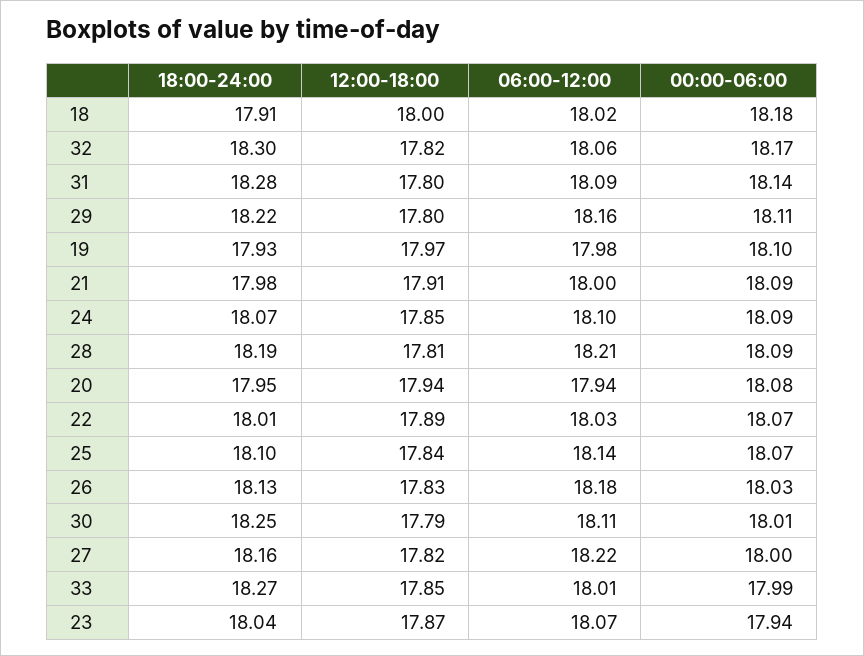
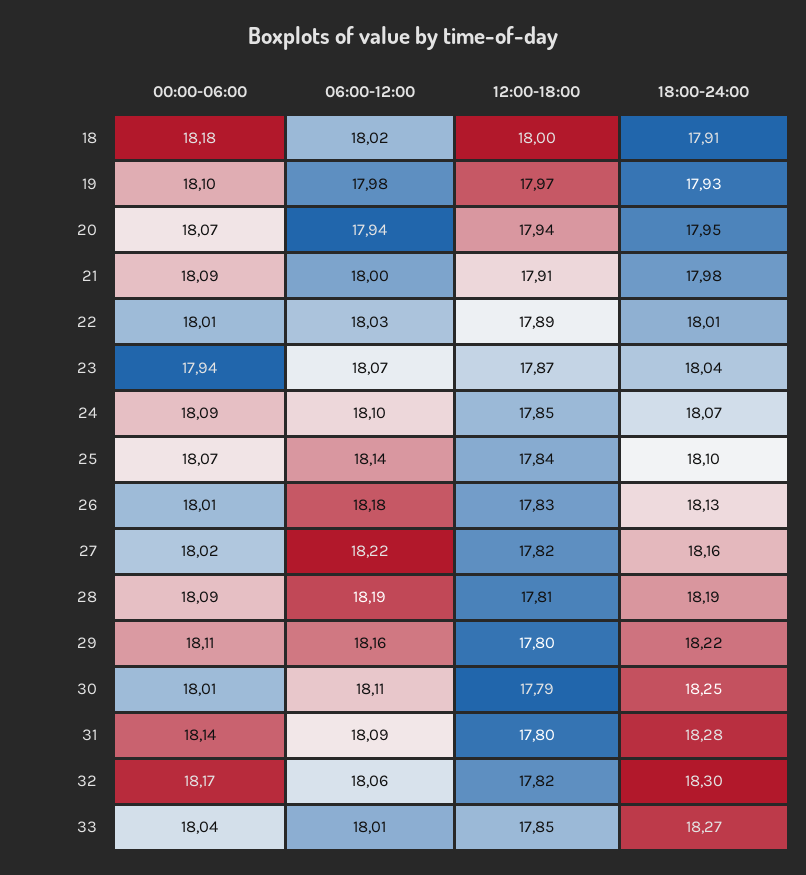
  {
    "18:00-24:00": {
      "18": 17.91,
      "32": 18.3,
      "31": 18.28,
      "29": 18.22,
      "19": 17.93,
      "21": 17.98,
      "24": 18.07,
      "28": 18.19,
      "20": 17.95,
      "22": 18.01,
      "25": 18.1,
      "26": 18.13,
      "30": 18.25,
      "27": 18.16,
      "33": 18.27,
      "23": 18.04
    },
    "12:00-18:00": {
      "18": 18,
      "32": 17.82,
      "31": 17.8,
      "29": 17.8,
      "19": 17.97,
      "21": 17.91,
      "24": 17.85,
      "28": 17.81,
      "20": 17.94,
      "22": 17.89,
      "25": 17.84,
      "26": 17.83,
      "30": 17.79,
      "27": 17.82,
      "33": 17.85,
      "23": 17.87
    },
    "06:00-12:00": {
      "18": 18.02,
      "32": 18.06,
      "31": 18.09,
      "29": 18.16,
      "19": 17.98,
      "21": 18,
      "24": 18.1,
-     "28": 18.21,
+     "28": 18.19,
      "20": 17.94,
      "22": 18.03,
      "25": 18.14,
      "26": 18.18,
      "30": 18.11,
      "27": 18.22,
      "33": 18.01,
      "23": 18.07
    },
    "00:00-06:00": {
      "18": 18.18,
      "32": 18.17,
      "31": 18.14,
      "29": 18.11,
      "19": 18.1,
      "21": 18.09,
      "24": 18.09,
      "28": 18.09,
-     "20": 18.08,
+     "20": 18.07,
-     "22": 18.07,
+     "22": 18.01,
      "25": 18.07,
-     "26": 18.03,
+     "26": 18.01,
      "30": 18.01,
-     "27": 18,
+     "27": 18.02,
-     "33": 17.99,
+     "33": 18.04,
      "23": 17.94
    }
  }

